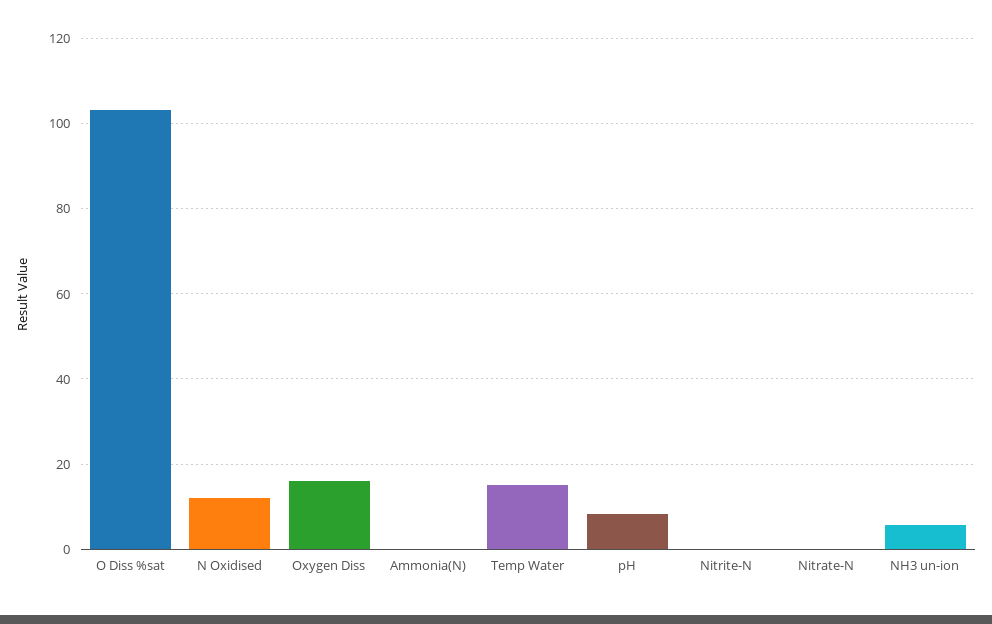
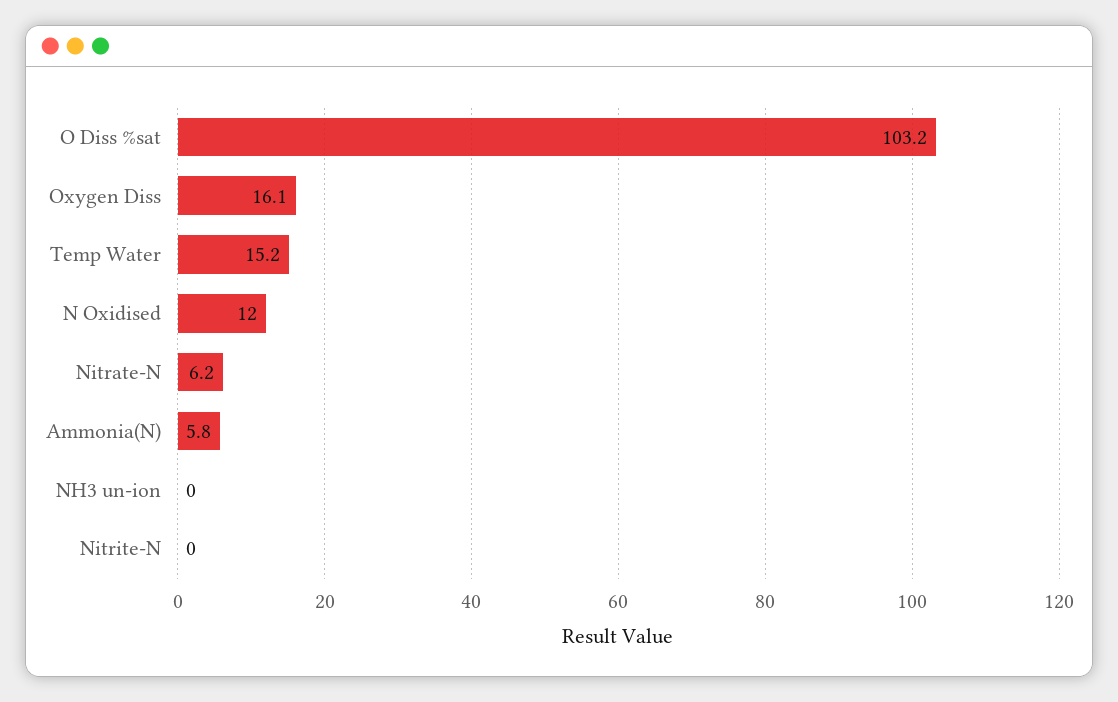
  {
    "O Diss %sat": 103.2,
    "N Oxidised": 12,
    "Oxygen Diss": 16.1,
-   "Ammonia(N)": 0,
+   "Ammonia(N)": 5.8,
    "Temp Water": 15.2,
-   "pH": 8,
    "Nitrite-N": 0,
-   "Nitrate-N": 0,
+   "Nitrate-N": 6.2,
-   "NH3 un-ion": 6
+   "NH3 un-ion": 0
  }

